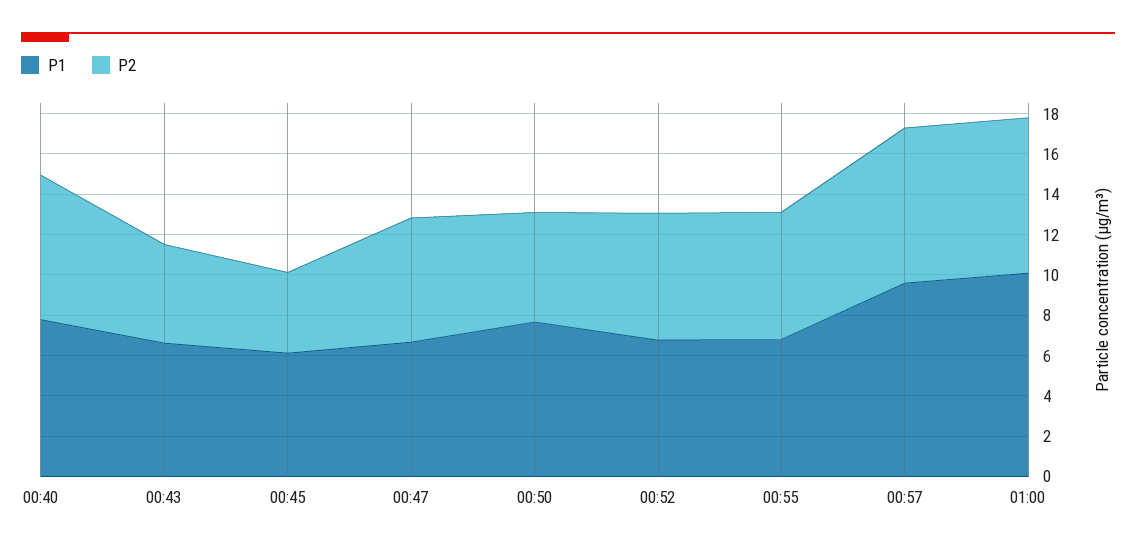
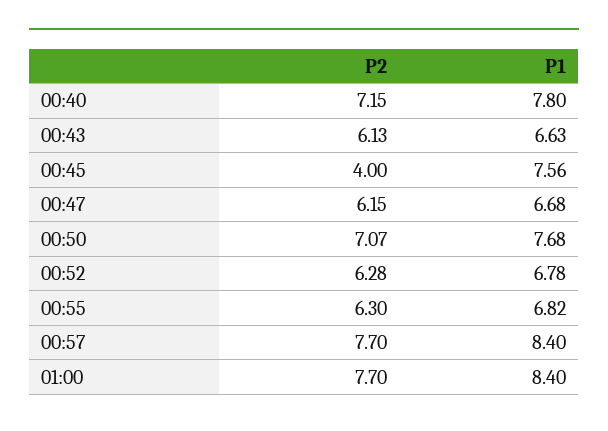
  {
    "P1": {
      "00:40": 7.8,
      "00:43": 6.63,
-     "00:45": 6,
+     "00:45": 7.56,
      "00:47": 6.68,
      "00:50": 7.68,
      "00:52": 6.78,
      "00:55": 6.82,
-     "00:57": 9.5,
+     "00:57": 8.4,
-     "01:00": 10
+     "01:00": 8.4
    },
    "P2": {
      "00:40": 7.15,
-     "00:43": 5,
+     "00:43": 6.13,
      "00:45": 4,
      "00:47": 6.15,
-     "00:50": 5.5,
+     "00:50": 7.07,
      "00:52": 6.28,
      "00:55": 6.3,
      "00:57": 7.7,
      "01:00": 7.7
    }
  }

